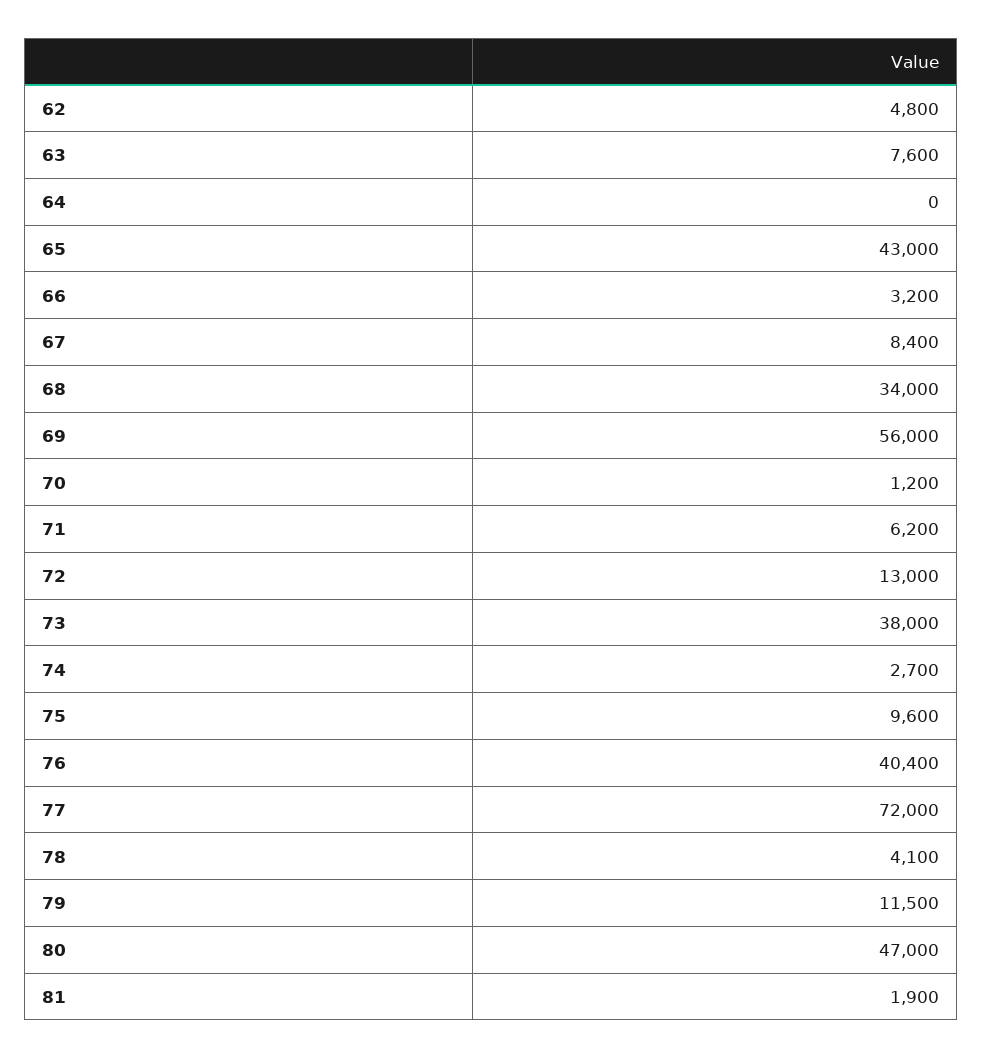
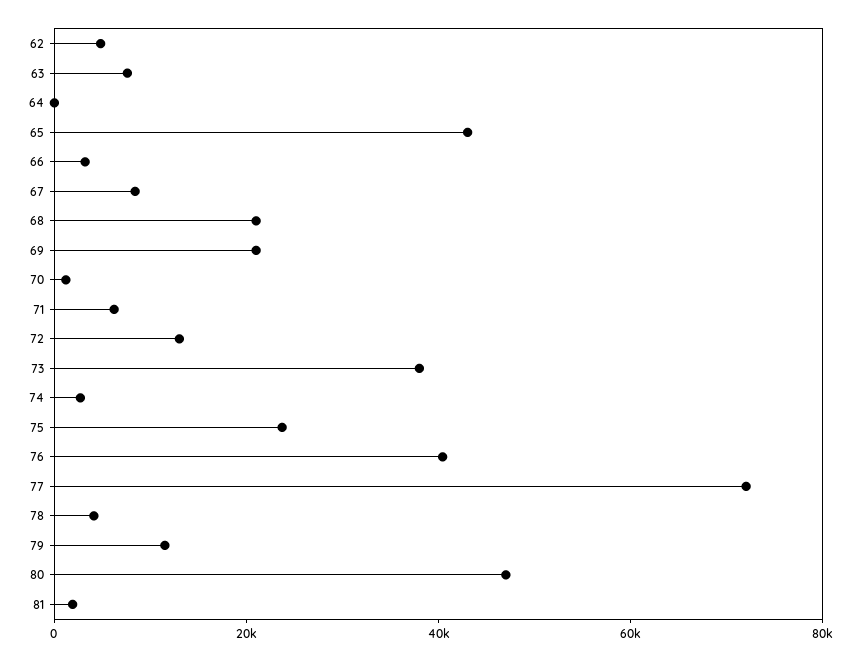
  {
    "62": 4800,
    "63": 7600,
    "64": 0,
    "65": 43000,
    "66": 3200,
    "67": 8400,
-   "68": 34000,
+   "68": 20000,
-   "69": 56000,
+   "69": 20000,
    "70": 1200,
    "71": 6200,
    "72": 13000,
    "73": 38000,
    "74": 2700,
-   "75": 9600,
+   "75": 25000,
    "76": 40400,
    "77": 72000,
    "78": 4100,
    "79": 11500,
    "80": 47000,
    "81": 1900
  }

